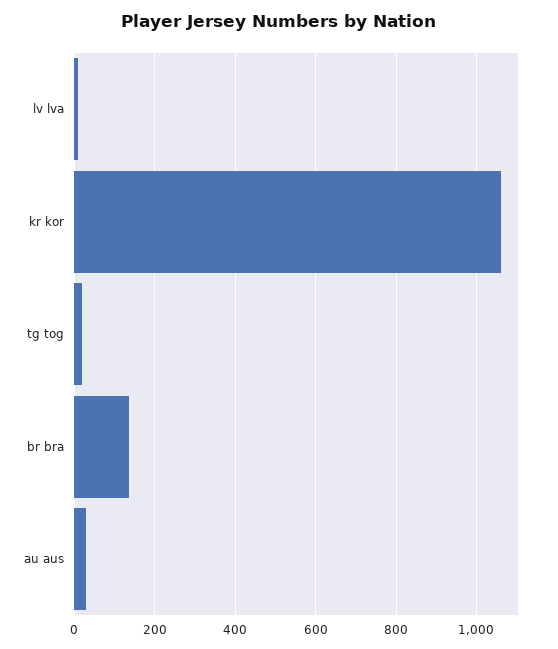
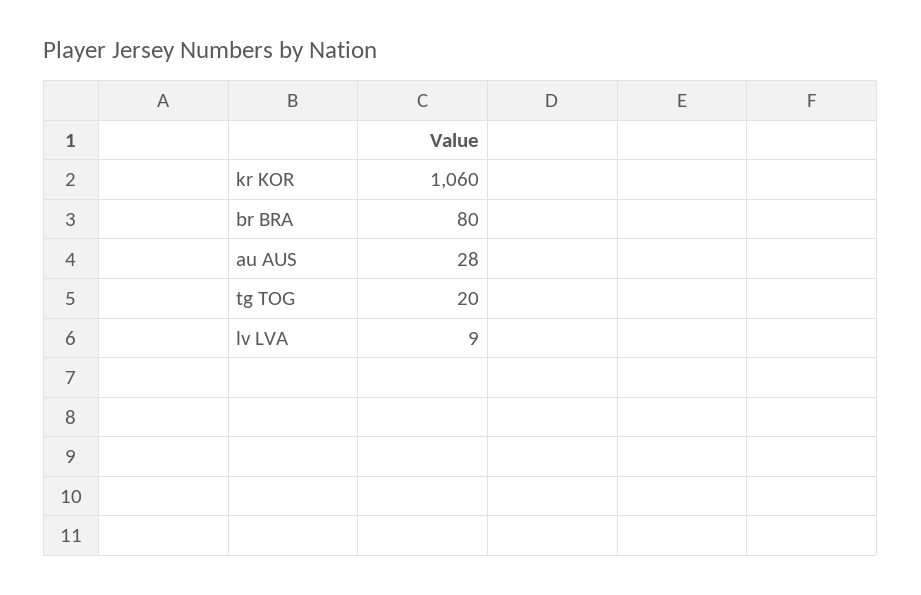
  {
    "lv lva": 9,
    "kr kor": 1060,
    "tg tog": 20,
-   "br bra": 140,
+   "br bra": 80,
    "au aus": 28
  }

